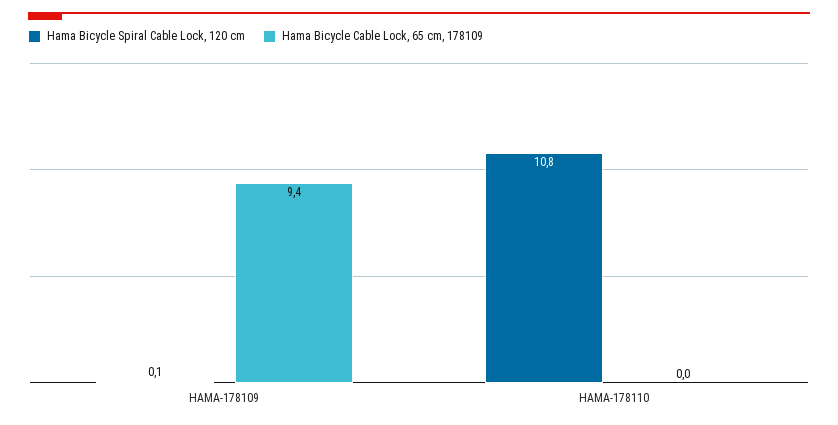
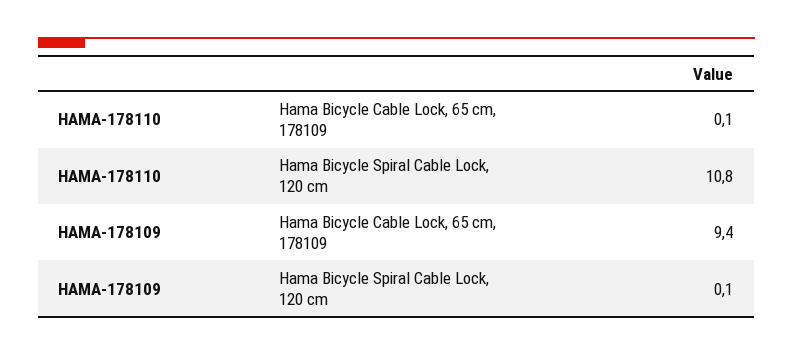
  {
    "Hama Bicycle Spiral Cable Lock, 120 cm": {
      "HAMA-178109": 0.1,
      "HAMA-178110": 10.8
    },
    "Hama Bicycle Cable Lock, 65 cm, 178109": {
      "HAMA-178109": 9.4,
-     "HAMA-178110": 0
+     "HAMA-178110": 0.1
    }
  }

